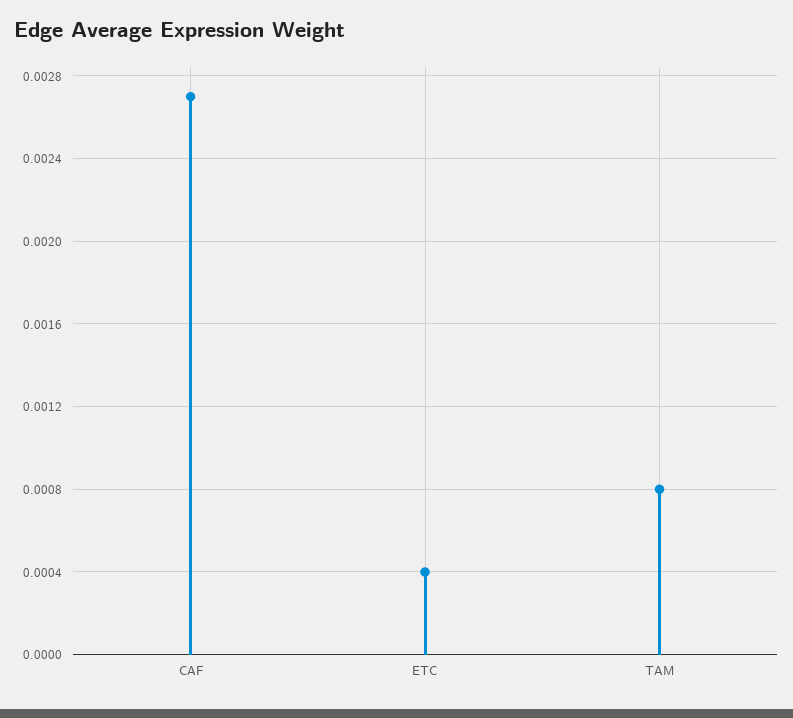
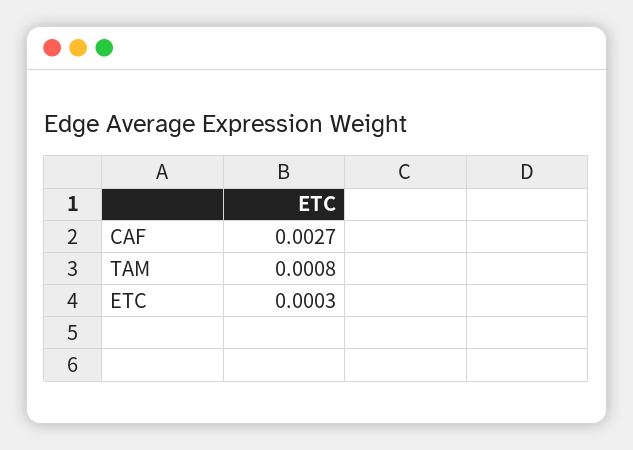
  {
    "CAF": 0.0027,
-   "ETC": 0.0004,
+   "ETC": 0.0003,
    "TAM": 0.0008
  }

